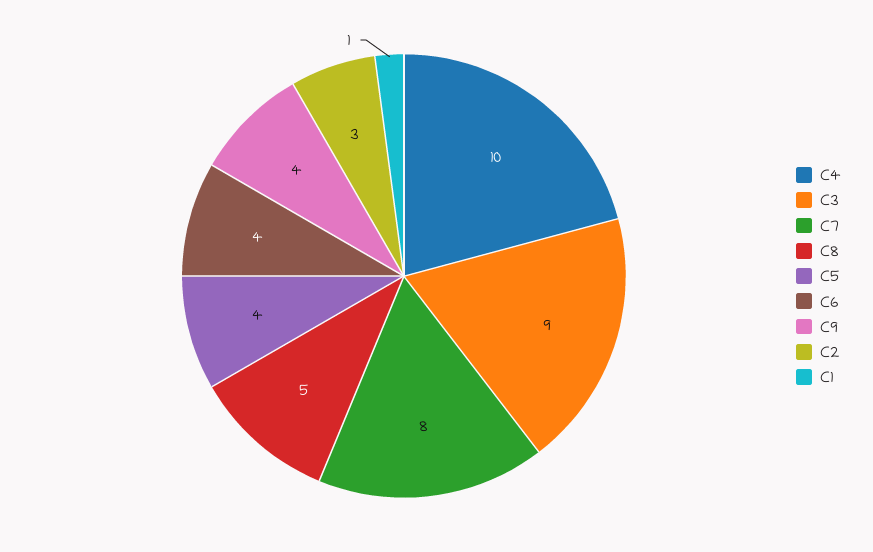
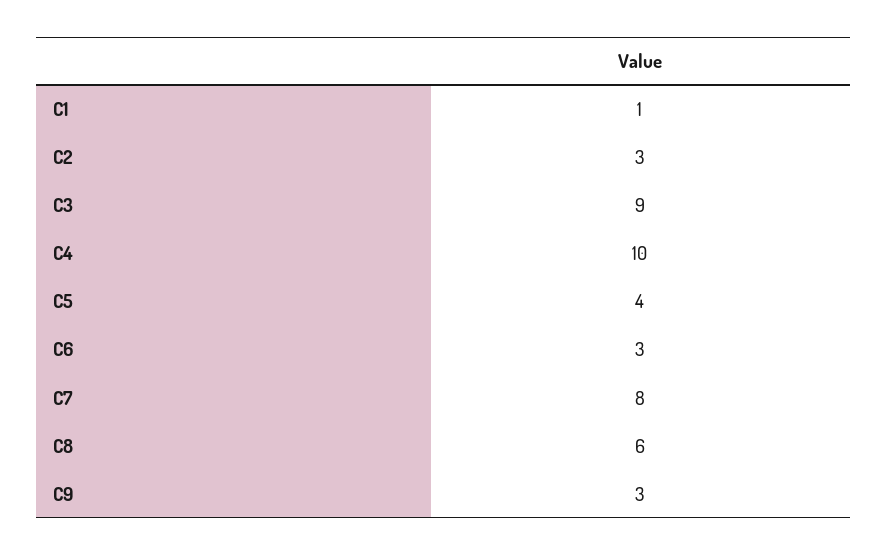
  {
    "C4": 10,
    "C3": 9,
    "C7": 8,
-   "C8": 5,
+   "C8": 6,
    "C5": 4,
-   "C6": 4,
+   "C6": 3,
-   "C9": 4,
+   "C9": 3,
    "C2": 3,
    "C1": 1
  }

